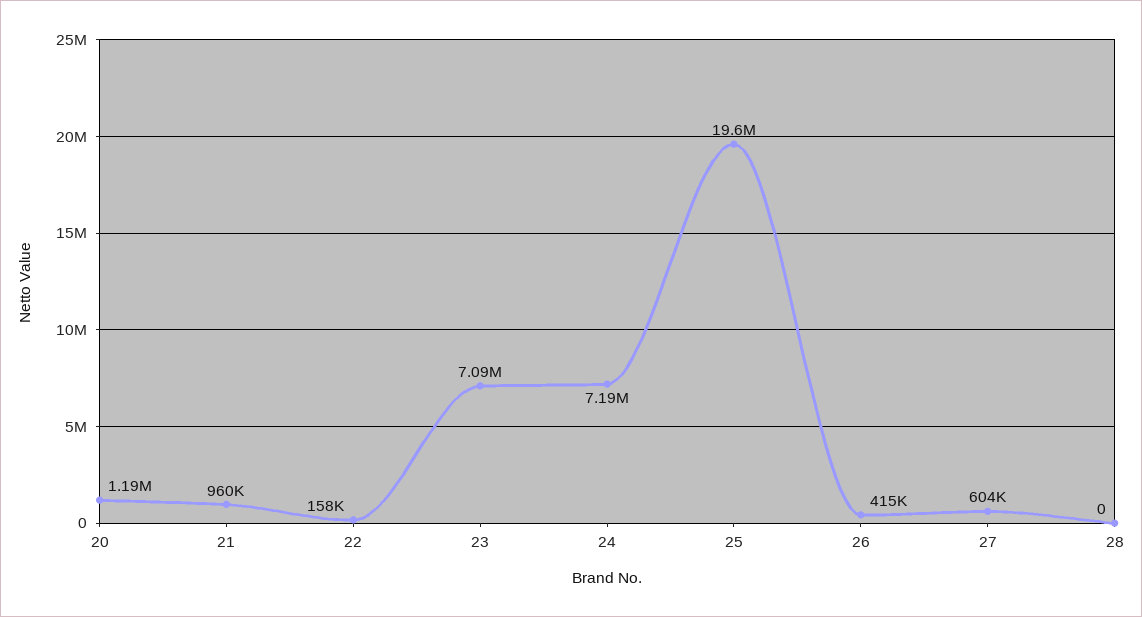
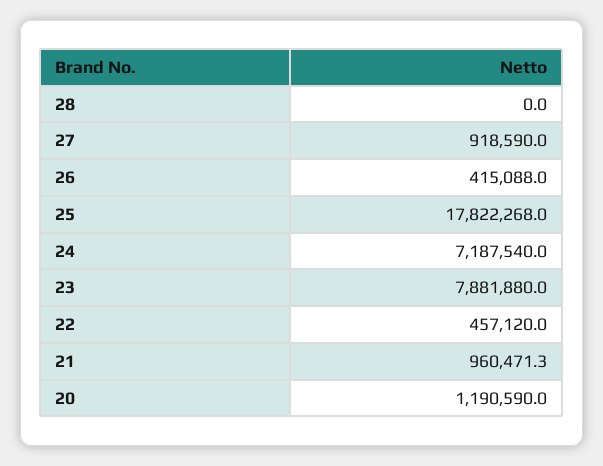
  {
    "20": 1190590,
    "21": 960471.3,
-   "22": 158000,
+   "22": 457120,
-   "23": 7090000,
+   "23": 7881880,
    "24": 7187540,
-   "25": 19600000,
+   "25": 17822268,
    "26": 415088,
-   "27": 604000,
+   "27": 918590,
    "28": 0
  }

